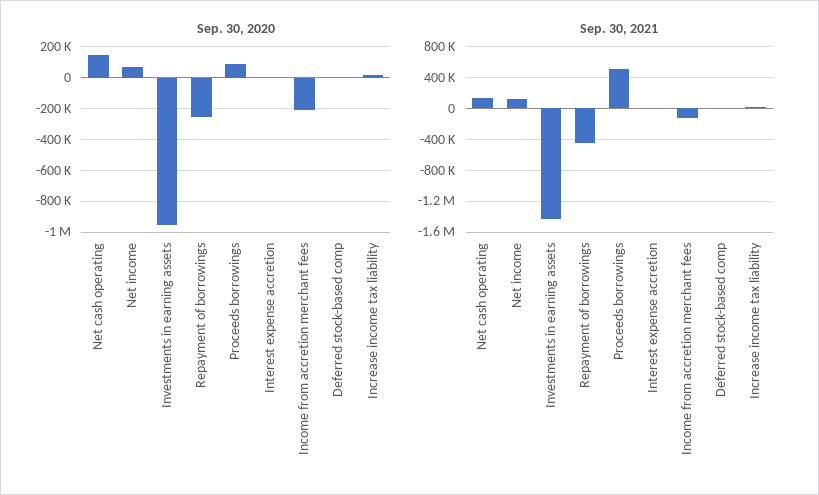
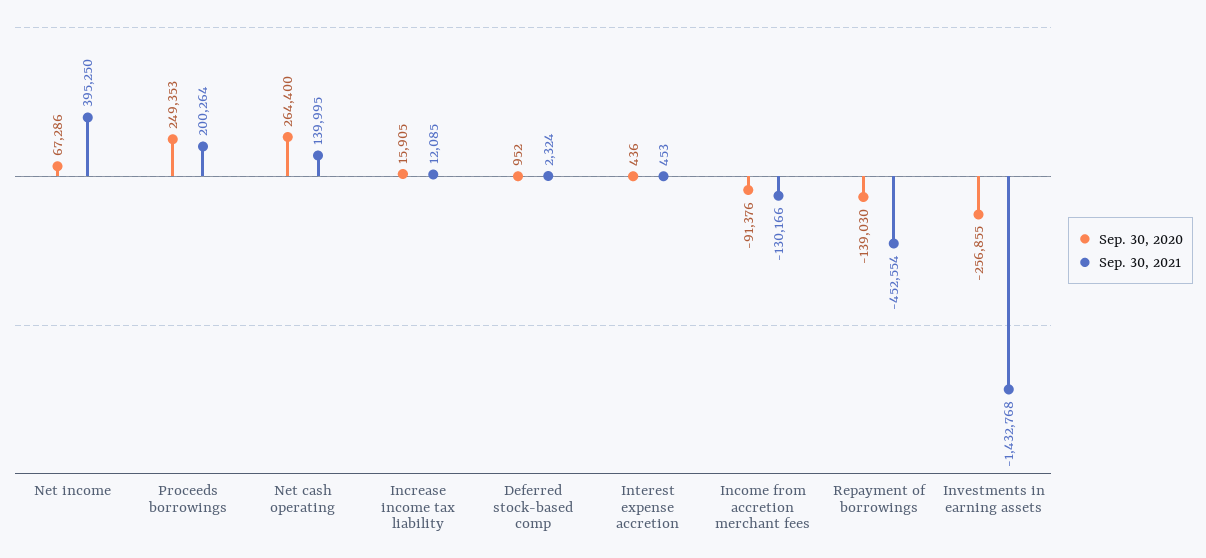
  {
    "Sep. 30, 2020": {
-     "Net cash operating": 150000,
+     "Net cash operating": 264400,
      "Net income": 67286,
-     "Investments in earning assets": -950000,
+     "Investments in earning assets": -256855,
-     "Repayment of borrowings": -250000,
+     "Repayment of borrowings": -139030,
-     "Proceeds borrowings": 100000,
+     "Proceeds borrowings": 249353,
      "Interest expense accretion": 436,
-     "Income from accretion merchant fees": -200000,
+     "Income from accretion merchant fees": -91376,
      "Deferred stock-based comp": 952,
      "Increase income tax liability": 15905
    },
    "Sep. 30, 2021": {
      "Net cash operating": 139995,
-     "Net income": 100000,
+     "Net income": 395250,
      "Investments in earning assets": -1432768,
      "Repayment of borrowings": -452554,
-     "Proceeds borrowings": 500000,
+     "Proceeds borrowings": 200264,
      "Interest expense accretion": 453,
      "Income from accretion merchant fees": -130166,
      "Deferred stock-based comp": 2324,
      "Increase income tax liability": 12085
    }
  }

